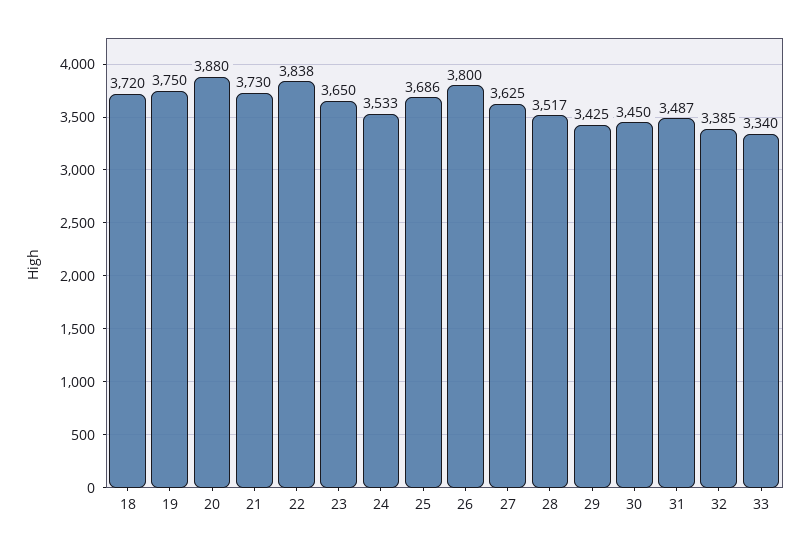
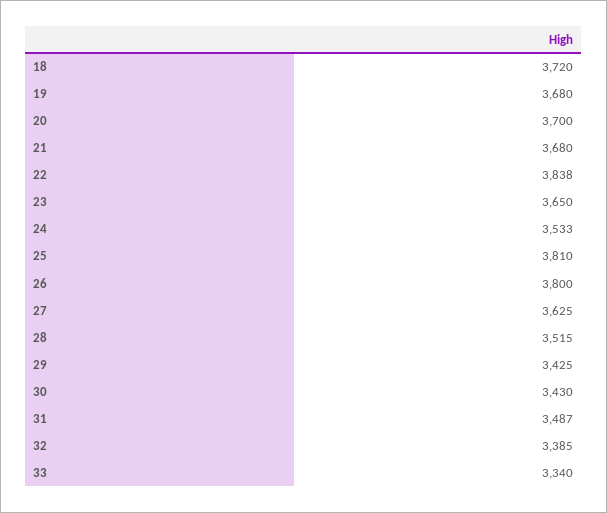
  {
    "18": 3720,
-   "19": 3750,
+   "19": 3680,
-   "20": 3880,
+   "20": 3700,
-   "21": 3730,
+   "21": 3680,
    "22": 3838,
    "23": 3650,
    "24": 3533,
-   "25": 3686,
+   "25": 3810,
    "26": 3800,
    "27": 3625,
-   "28": 3517,
+   "28": 3515,
    "29": 3425,
-   "30": 3450,
+   "30": 3430,
    "31": 3487,
    "32": 3385,
    "33": 3340
  }

